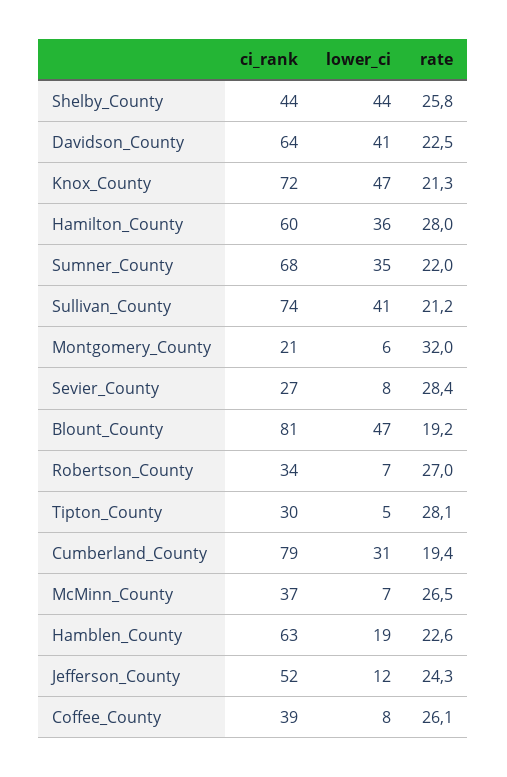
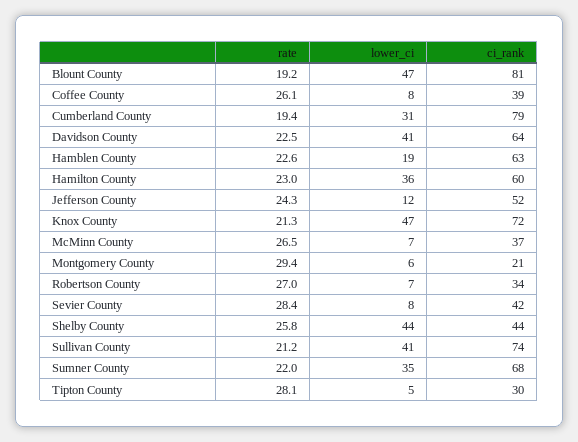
  {
    "ci_rank": {
      "Shelby_County": 44,
      "Davidson_County": 64,
      "Knox_County": 72,
      "Hamilton_County": 60,
      "Sumner_County": 68,
      "Sullivan_County": 74,
      "Montgomery_County": 21,
-     "Sevier_County": 27,
+     "Sevier_County": 42,
      "Blount_County": 81,
      "Robertson_County": 34,
      "Tipton_County": 30,
      "Cumberland_County": 79,
      "McMinn_County": 37,
      "Hamblen_County": 63,
      "Jefferson_County": 52,
      "Coffee_County": 39
    },
    "lower_ci": {
      "Shelby_County": 44,
      "Davidson_County": 41,
      "Knox_County": 47,
      "Hamilton_County": 36,
      "Sumner_County": 35,
      "Sullivan_County": 41,
      "Montgomery_County": 6,
      "Sevier_County": 8,
      "Blount_County": 47,
      "Robertson_County": 7,
      "Tipton_County": 5,
      "Cumberland_County": 31,
      "McMinn_County": 7,
      "Hamblen_County": 19,
      "Jefferson_County": 12,
      "Coffee_County": 8
    },
    "rate": {
      "Shelby_County": 25.8,
      "Davidson_County": 22.5,
      "Knox_County": 21.3,
-     "Hamilton_County": 28,
+     "Hamilton_County": 23,
      "Sumner_County": 22,
      "Sullivan_County": 21.2,
-     "Montgomery_County": 32,
+     "Montgomery_County": 29.4,
      "Sevier_County": 28.4,
      "Blount_County": 19.2,
      "Robertson_County": 27,
      "Tipton_County": 28.1,
      "Cumberland_County": 19.4,
      "McMinn_County": 26.5,
      "Hamblen_County": 22.6,
      "Jefferson_County": 24.3,
      "Coffee_County": 26.1
    }
  }

